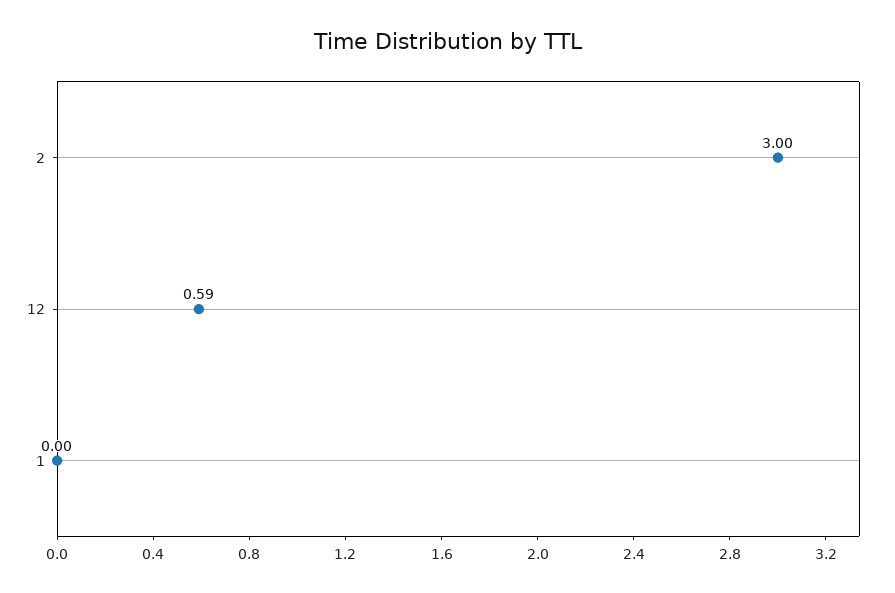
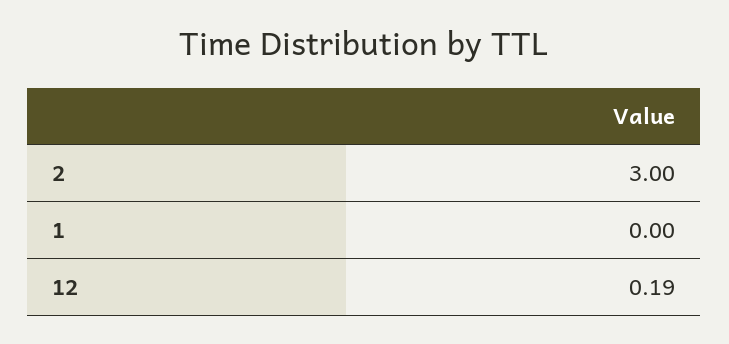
  {
    "2": 3,
-   "12": 0.59,
+   "12": 0.19,
    "1": 0
  }

